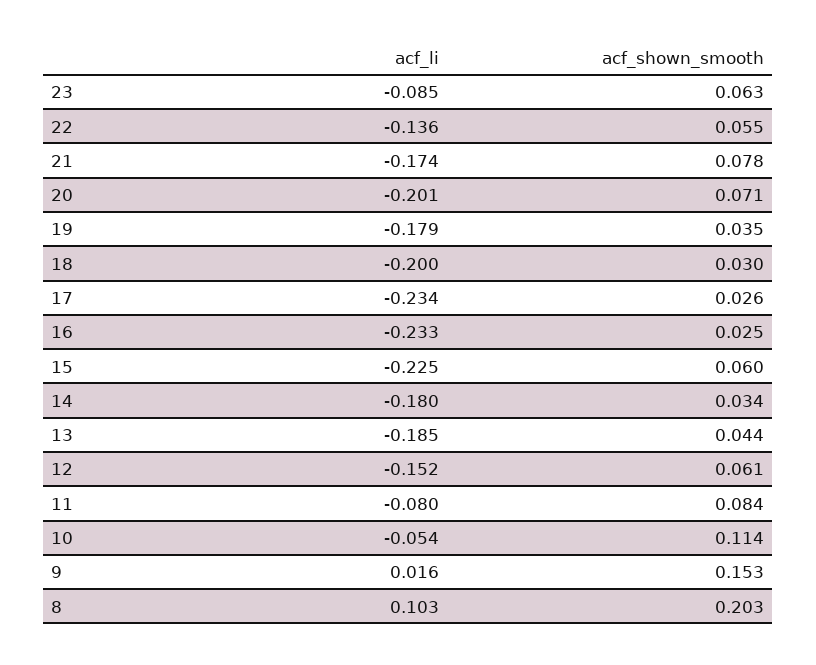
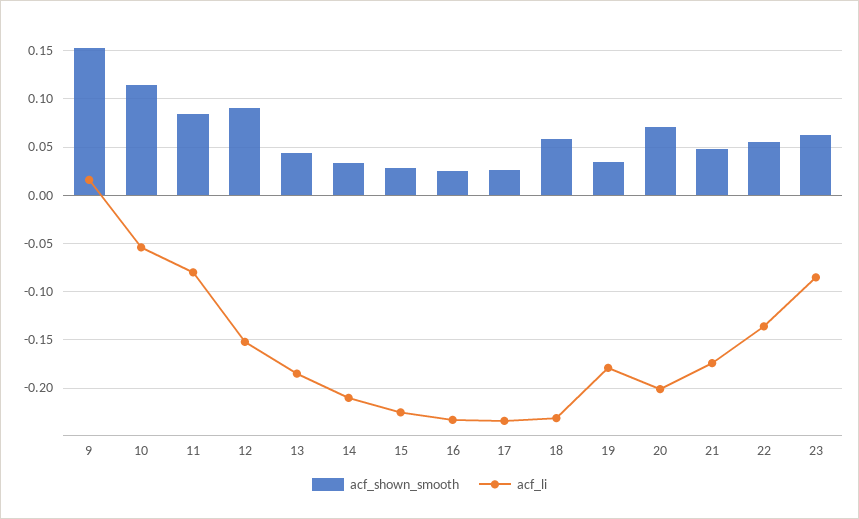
  {
    "acf_li": {
      "23": -0.085,
      "22": -0.136,
      "21": -0.174,
      "20": -0.201,
      "19": -0.179,
-     "18": -0.2,
+     "18": -0.23,
      "17": -0.234,
      "16": -0.233,
      "15": -0.225,
-     "14": -0.18,
+     "14": -0.21,
      "13": -0.185,
      "12": -0.152,
      "11": -0.08,
      "10": -0.054,
-     "9": 0.016,
+     "9": 0.016
-     "8": 0.103
    },
    "acf_shown_smooth": {
      "23": 0.063,
      "22": 0.055,
-     "21": 0.078,
+     "21": 0.05,
      "20": 0.071,
      "19": 0.035,
-     "18": 0.03,
+     "18": 0.06,
      "17": 0.026,
      "16": 0.025,
-     "15": 0.06,
+     "15": 0.03,
      "14": 0.034,
      "13": 0.044,
-     "12": 0.061,
+     "12": 0.09,
      "11": 0.084,
      "10": 0.114,
-     "9": 0.153,
+     "9": 0.153
-     "8": 0.203
    }
  }

